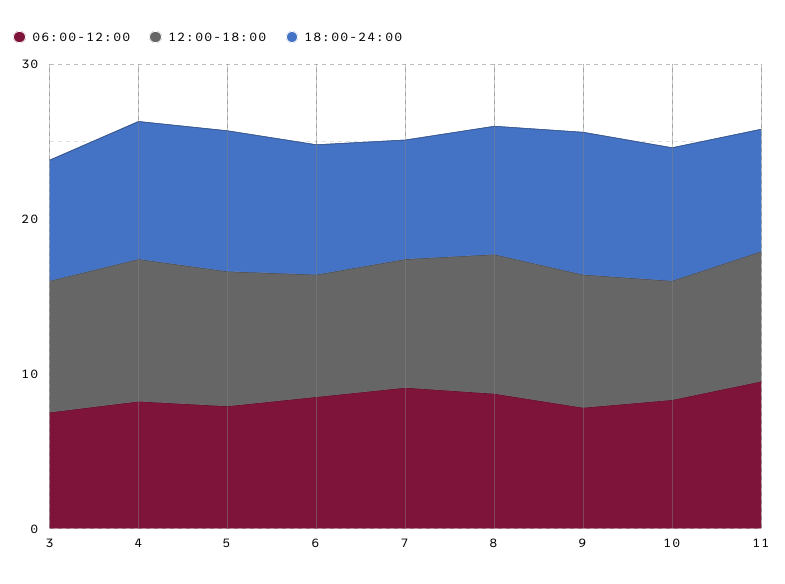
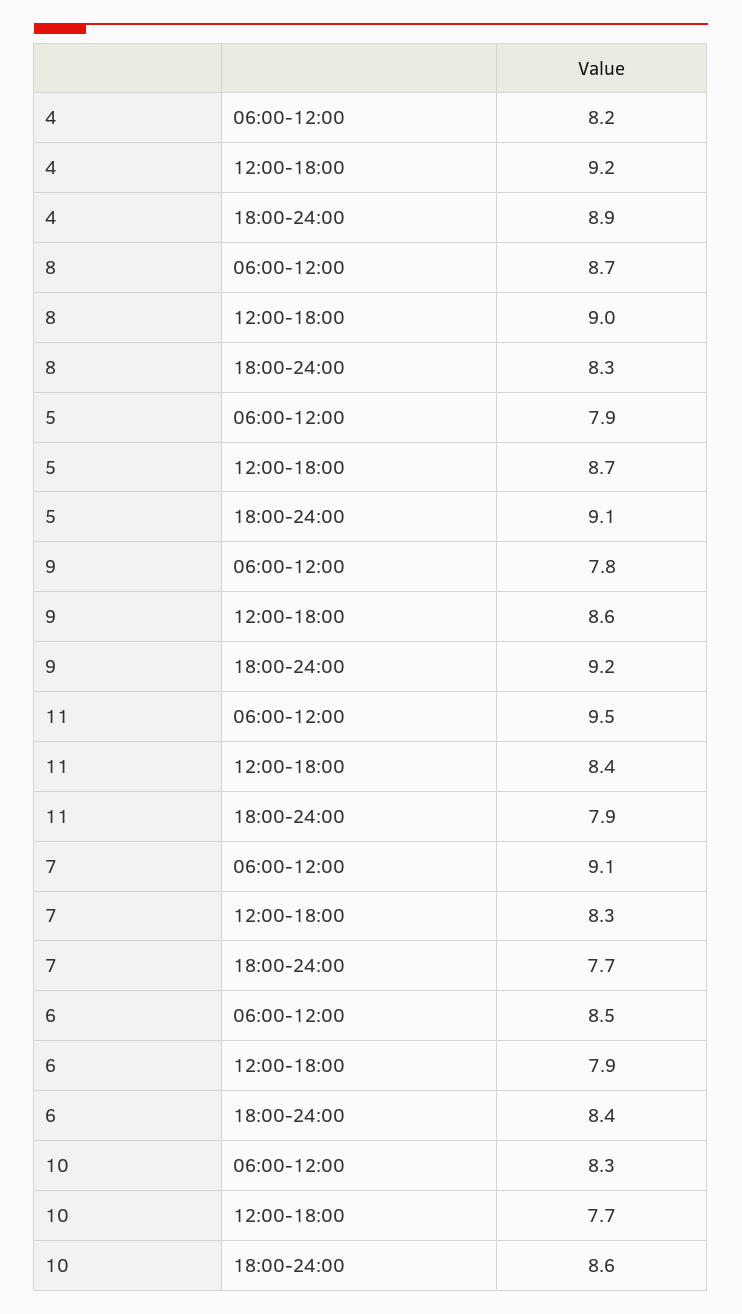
  {
    "06:00-12:00": {
-     "3": 8,
      "4": 8.2,
      "5": 7.9,
      "6": 8.5,
      "7": 9.1,
      "8": 8.7,
      "9": 7.8,
      "10": 8.3,
      "11": 9.5
    },
    "12:00-18:00": {
-     "3": 8,
      "4": 9.2,
      "5": 8.7,
      "6": 7.9,
      "7": 8.3,
      "8": 9,
      "9": 8.6,
      "10": 7.7,
      "11": 8.4
    },
    "18:00-24:00": {
-     "3": 8,
      "4": 8.9,
      "5": 9.1,
      "6": 8.4,
      "7": 7.7,
      "8": 8.3,
      "9": 9.2,
      "10": 8.6,
      "11": 7.9
    }
  }

